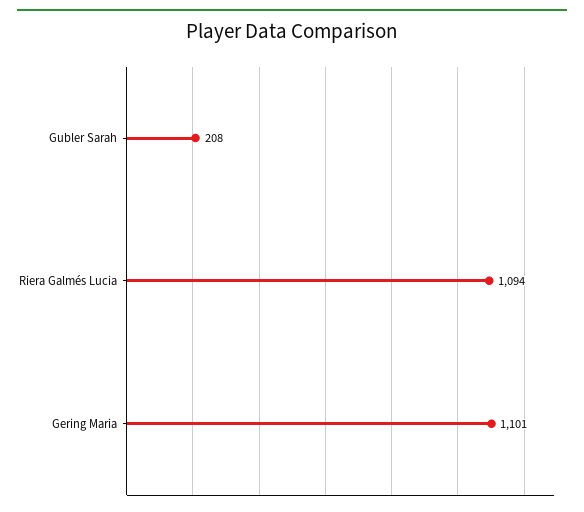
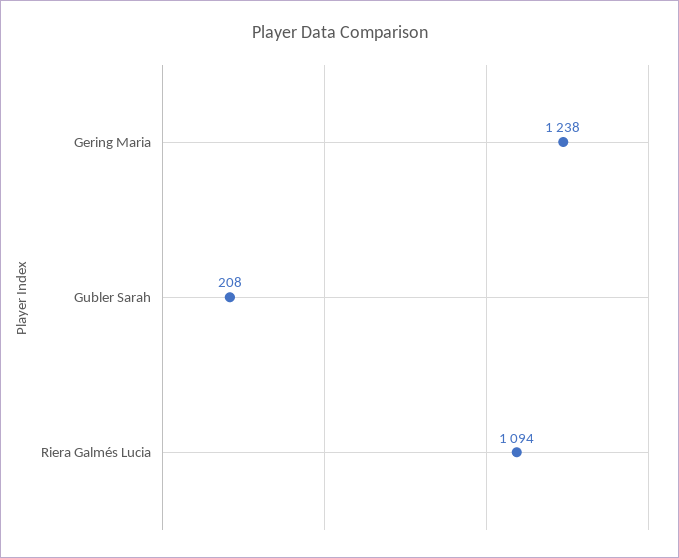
  {
    "Gubler Sarah": 208,
    "Riera Galmés Lucia": 1094,
-   "Gering Maria": 1101
+   "Gering Maria": 1238
  }

